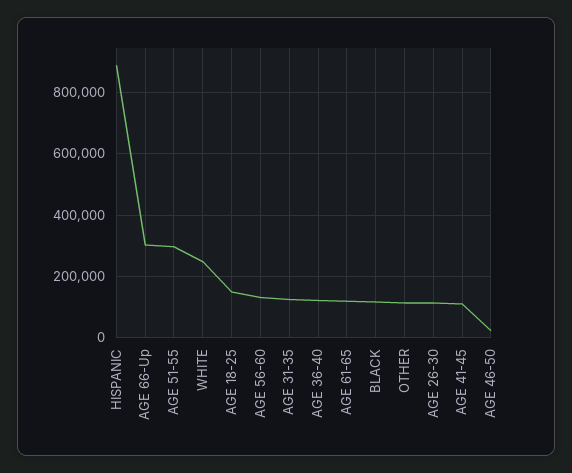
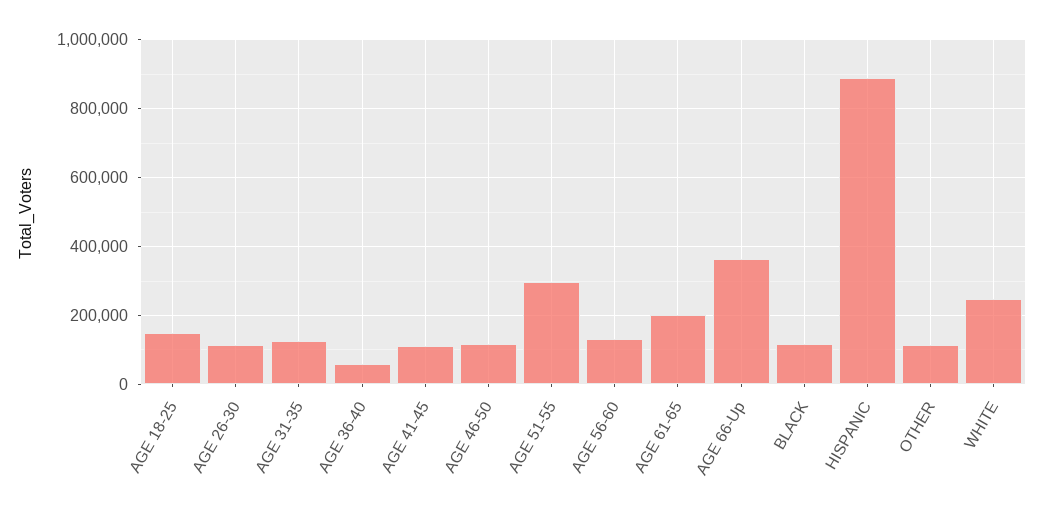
  {
    "HISPANIC": 880000,
-   "AGE 66-Up": 300000,
+   "AGE 66-Up": 360000,
    "AGE 51-55": 300000,
    "WHITE": 240000,
    "AGE 18-25": 140000,
    "AGE 56-60": 140000,
    "AGE 31-35": 120000,
-   "AGE 36-40": 120000,
+   "AGE 36-40": 60000,
-   "AGE 61-65": 120000,
+   "AGE 61-65": 200000,
    "BLACK": 120000,
    "OTHER": 120000,
    "AGE 26-30": 120000,
    "AGE 41-45": 120000,
-   "AGE 46-50": 20000
+   "AGE 46-50": 120000
  }

